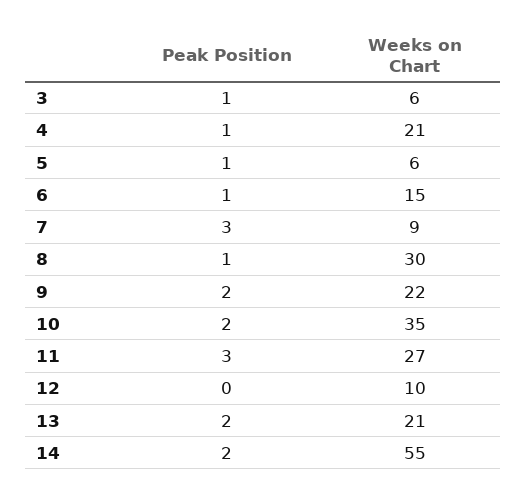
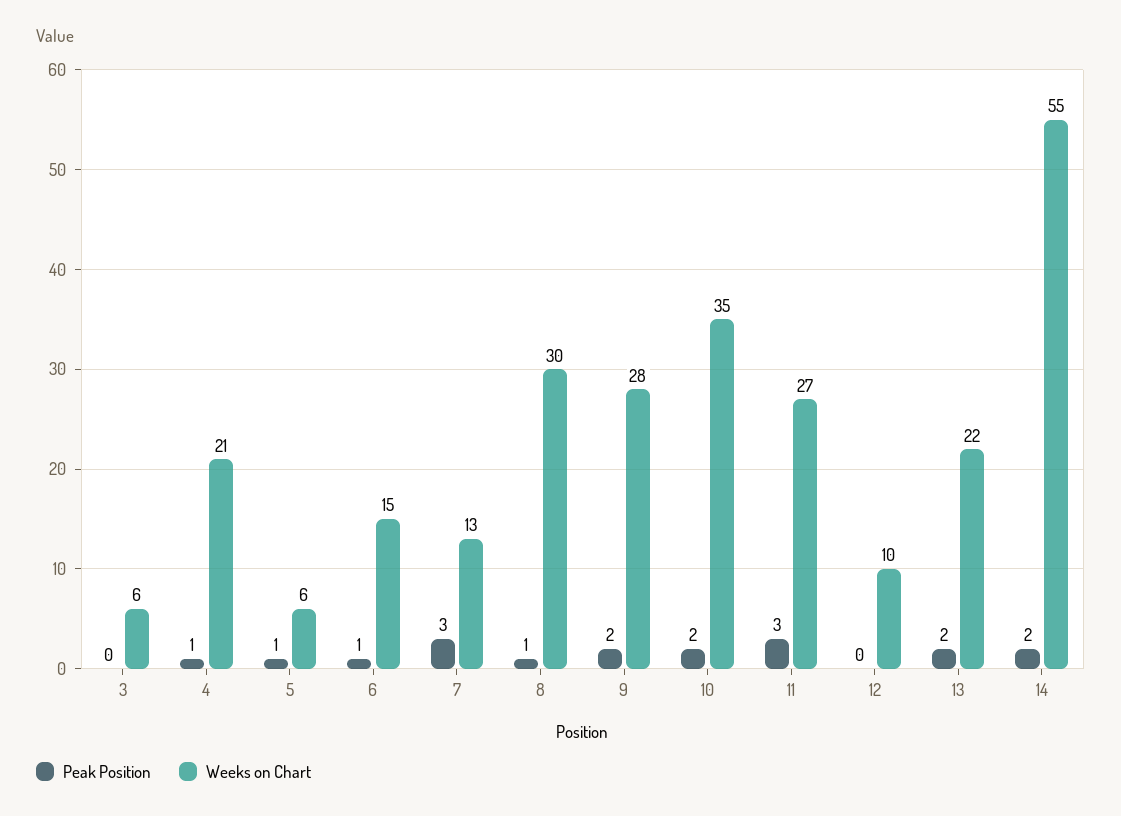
  {
    "Peak Position": {
-     "3": 1,
+     "3": 0,
      "4": 1,
      "5": 1,
      "6": 1,
      "7": 3,
      "8": 1,
      "9": 2,
      "10": 2,
      "11": 3,
      "12": 0,
      "13": 2,
      "14": 2
    },
    "Weeks on Chart": {
      "3": 6,
      "4": 21,
      "5": 6,
      "6": 15,
-     "7": 9,
+     "7": 13,
      "8": 30,
-     "9": 22,
+     "9": 28,
      "10": 35,
      "11": 27,
      "12": 10,
-     "13": 21,
+     "13": 22,
      "14": 55
    }
  }

